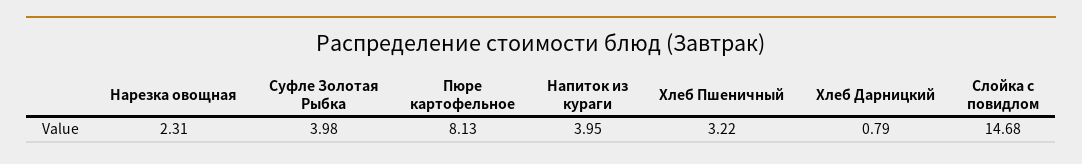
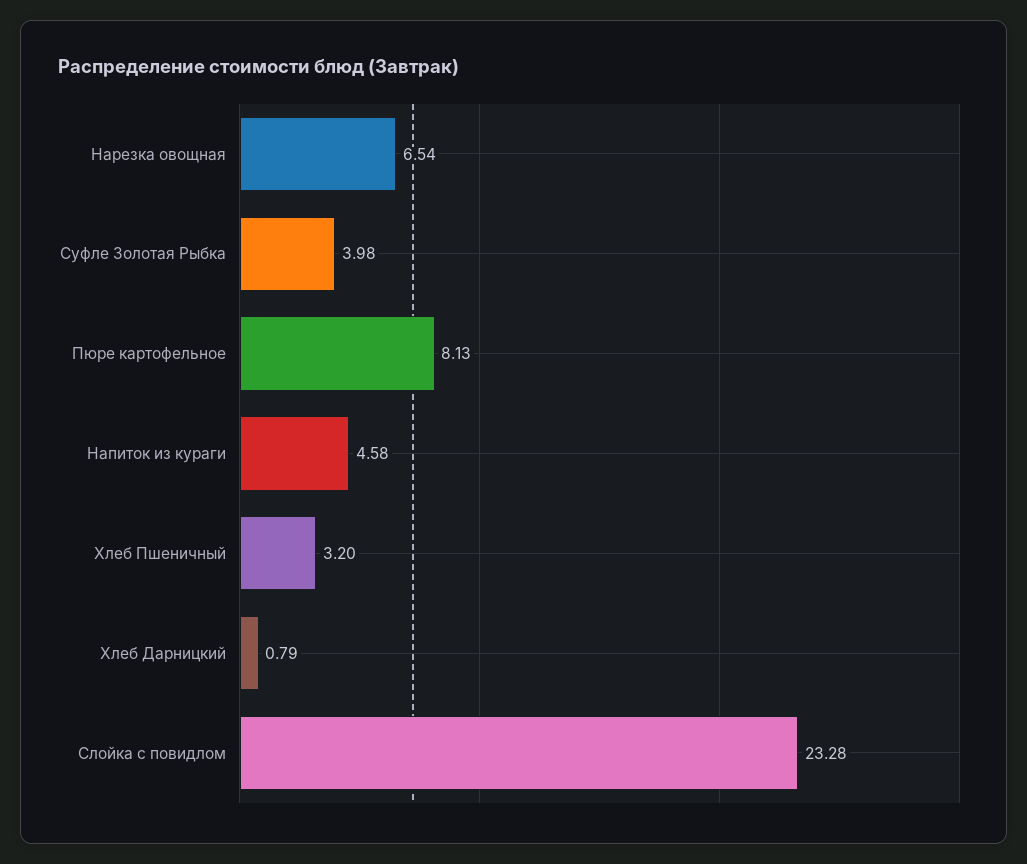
  {
-   "Нарезка овощная": 2.31,
+   "Нарезка овощная": 6.54,
    "Суфле Золотая Рыбка": 3.98,
    "Пюре картофельное": 8.13,
-   "Напиток из кураги": 3.95,
+   "Напиток из кураги": 4.58,
-   "Хлеб Пшеничный": 3.22,
+   "Хлеб Пшеничный": 3.2,
    "Хлеб Дарницкий": 0.79,
-   "Слойка с повидлом": 14.68
+   "Слойка с повидлом": 23.28
  }

